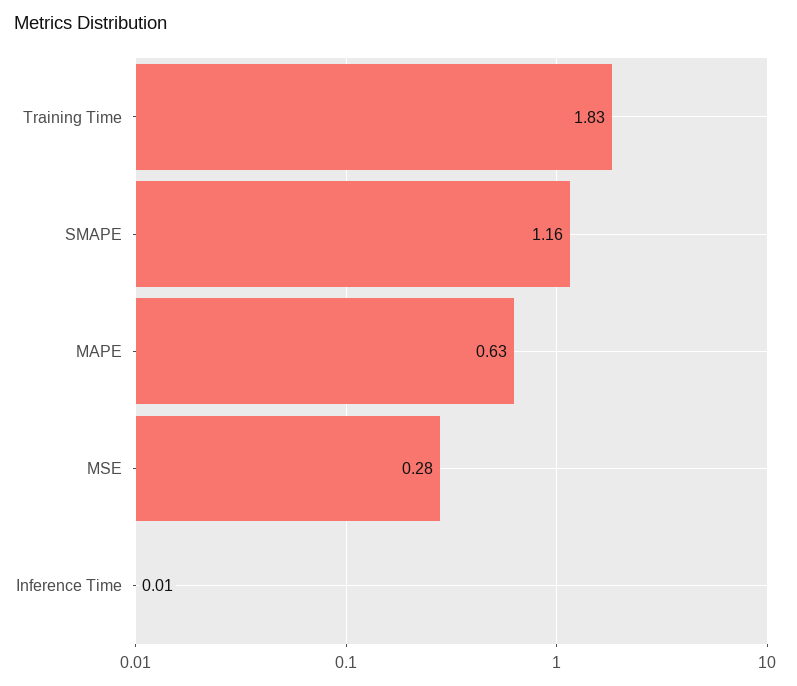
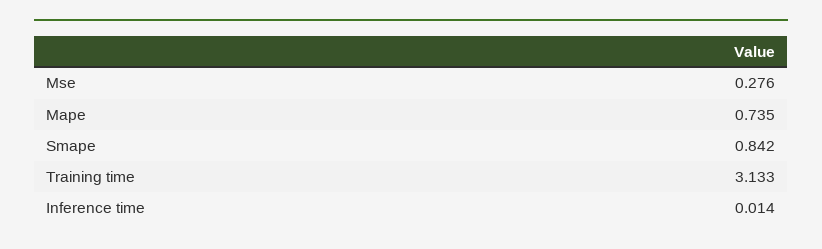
  {
-   "Training Time": 1.83,
+   "Training Time": 3.133,
-   "SMAPE": 1.16,
+   "SMAPE": 0.842,
-   "MAPE": 0.63,
+   "MAPE": 0.735,
    "MSE": 0.276,
    "Inference Time": 0.014
  }

